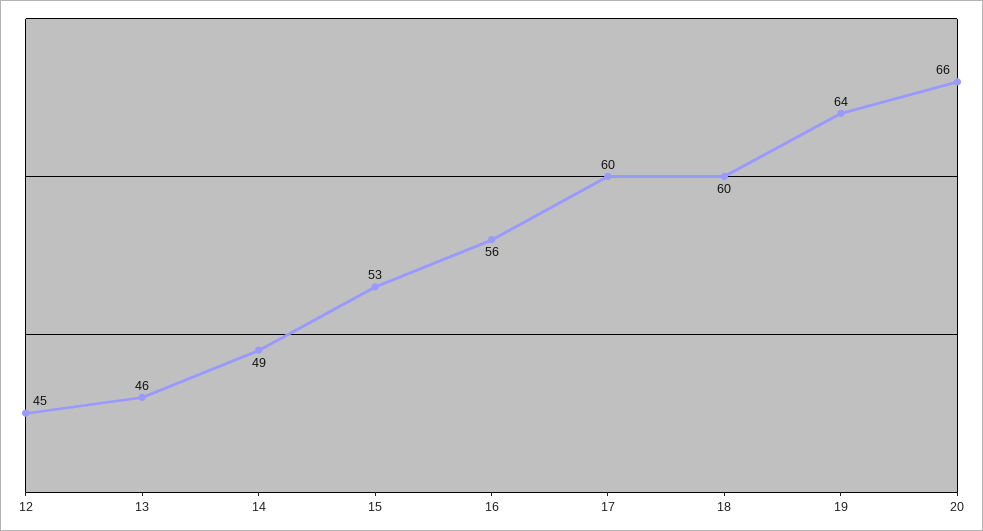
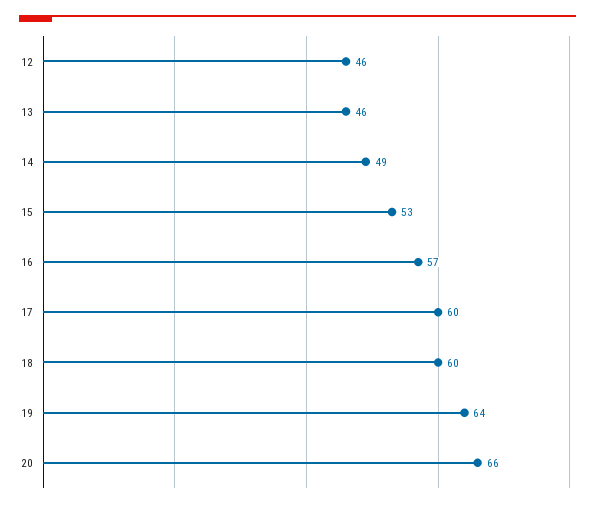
  {
-   "12": 45,
+   "12": 46,
    "13": 46,
    "14": 49,
    "15": 53,
-   "16": 56,
+   "16": 57,
    "17": 60,
    "18": 60,
    "19": 64,
    "20": 66
  }

